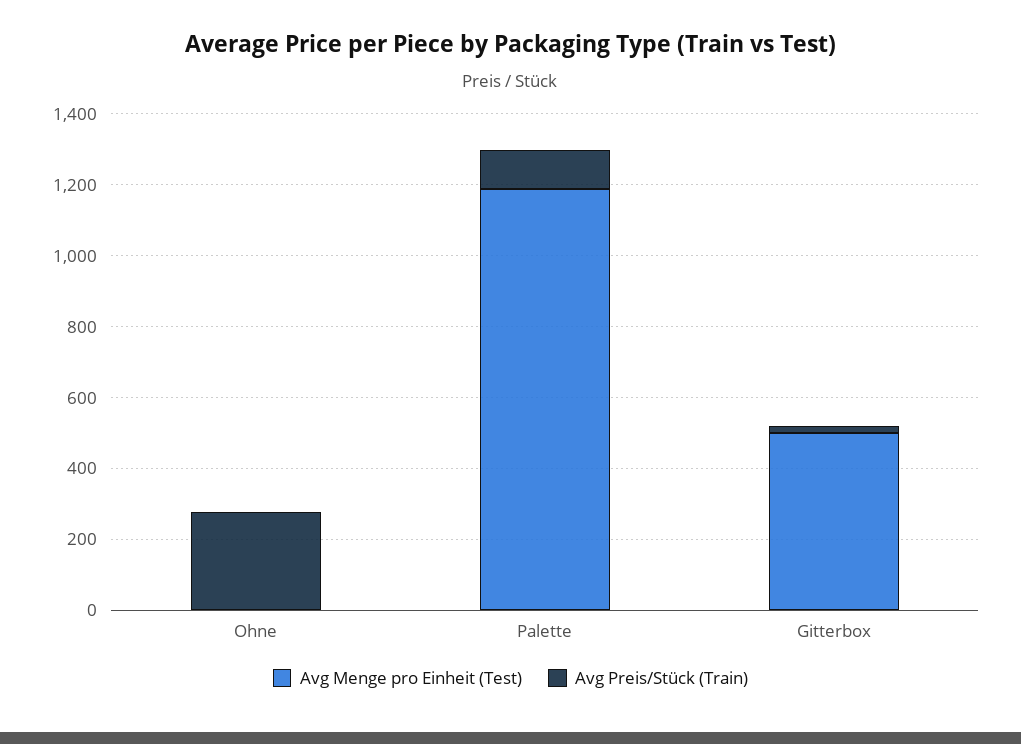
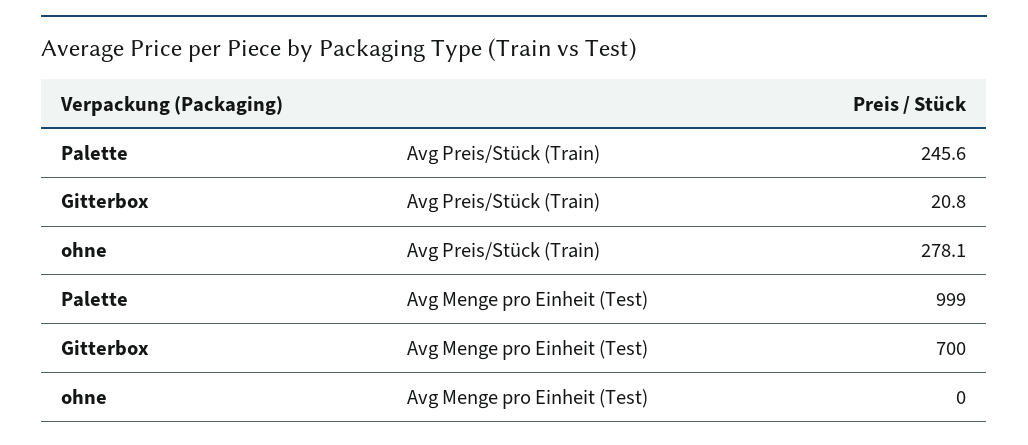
  {
    "Avg Menge pro Einheit (Test)": {
      "Ohne": 0,
-     "Palette": 1200,
+     "Palette": 999,
-     "Gitterbox": 500
+     "Gitterbox": 700
    },
    "Avg Preis/Stück (Train)": {
      "Ohne": 278.1,
-     "Palette": 100,
+     "Palette": 245.6,
      "Gitterbox": 20.8
    }
  }

